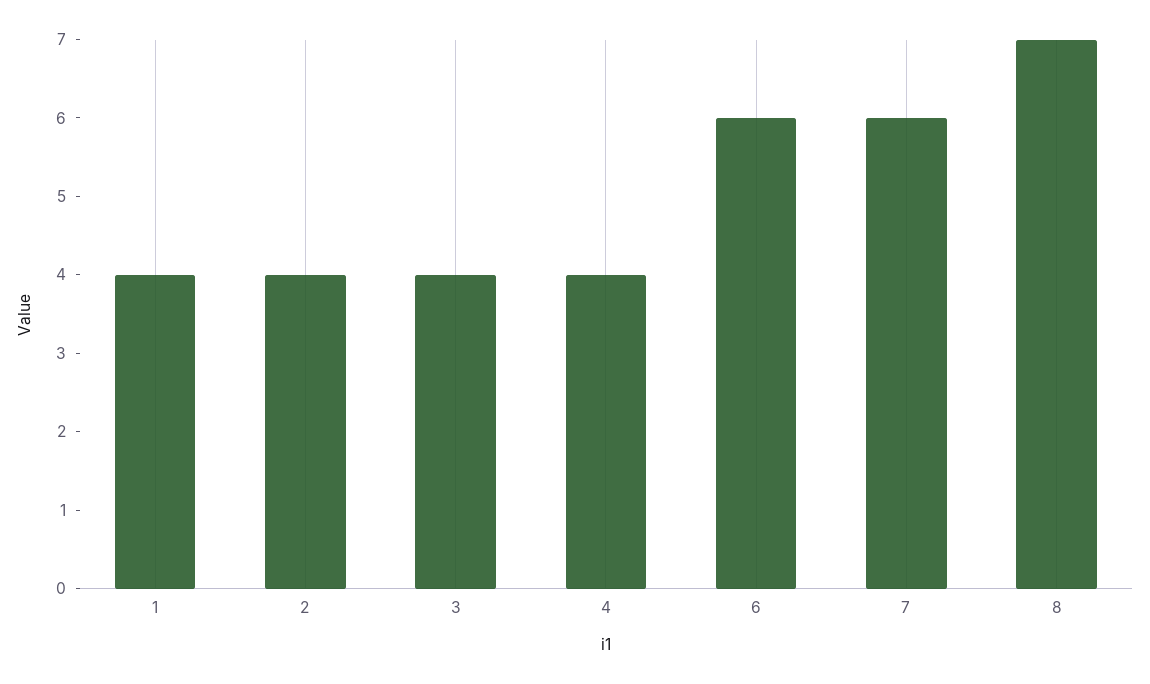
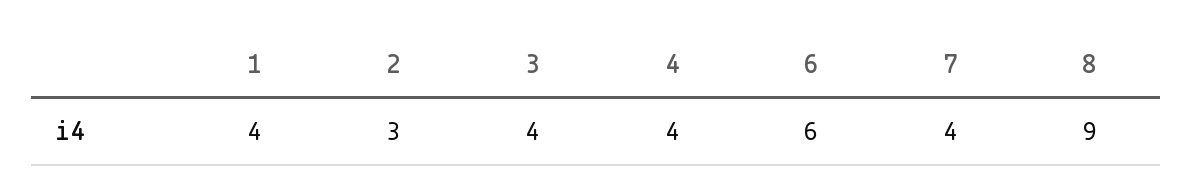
  {
    "1": 4,
-   "2": 4,
+   "2": 3,
    "3": 4,
    "4": 4,
    "6": 6,
-   "7": 6,
+   "7": 4,
-   "8": 7
+   "8": 9
  }

